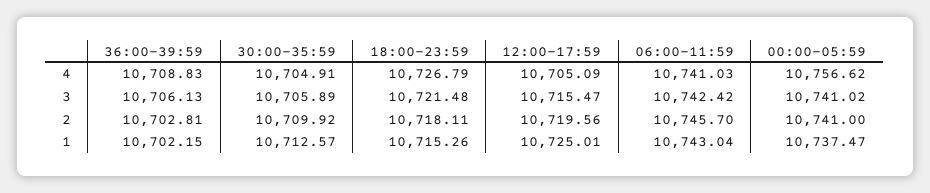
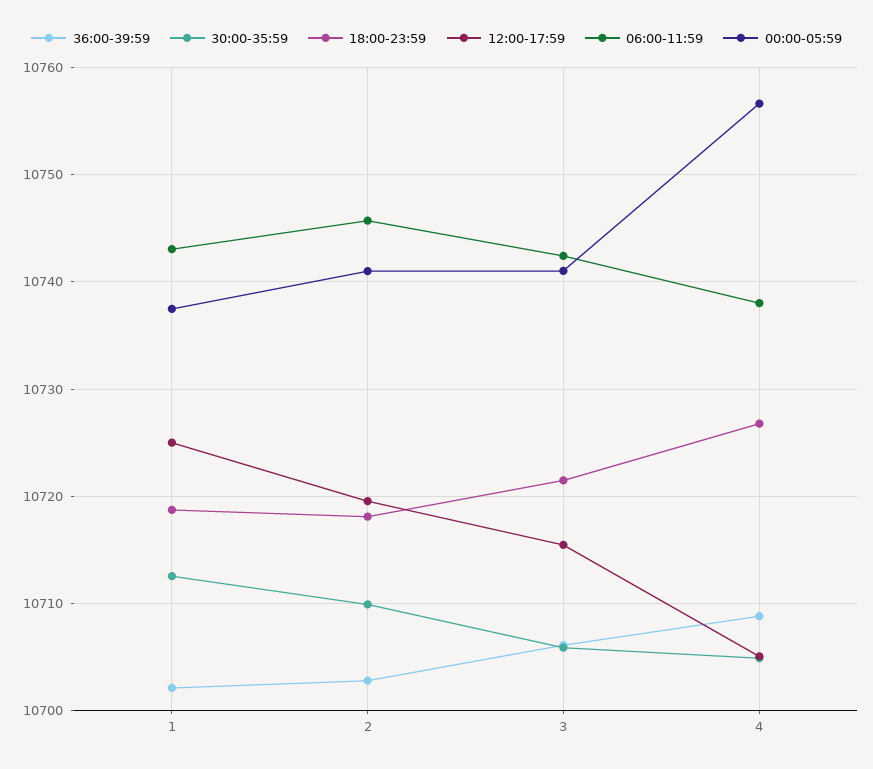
  {
    "36:00-39:59": {
      "4": 10708.83,
      "3": 10706.13,
      "2": 10702.81,
      "1": 10702.15
    },
    "30:00-35:59": {
      "4": 10704.91,
      "3": 10705.89,
      "2": 10709.92,
      "1": 10712.57
    },
    "18:00-23:59": {
      "4": 10726.79,
      "3": 10721.48,
      "2": 10718.11,
-     "1": 10715.26
+     "1": 10719
    },
    "12:00-17:59": {
      "4": 10705.09,
      "3": 10715.47,
      "2": 10719.56,
      "1": 10725.01
    },
    "06:00-11:59": {
-     "4": 10741.03,
+     "4": 10738,
      "3": 10742.42,
      "2": 10745.7,
      "1": 10743.04
    },
    "00:00-05:59": {
      "4": 10756.62,
      "3": 10741.02,
      "2": 10741,
      "1": 10737.47
    }
  }

